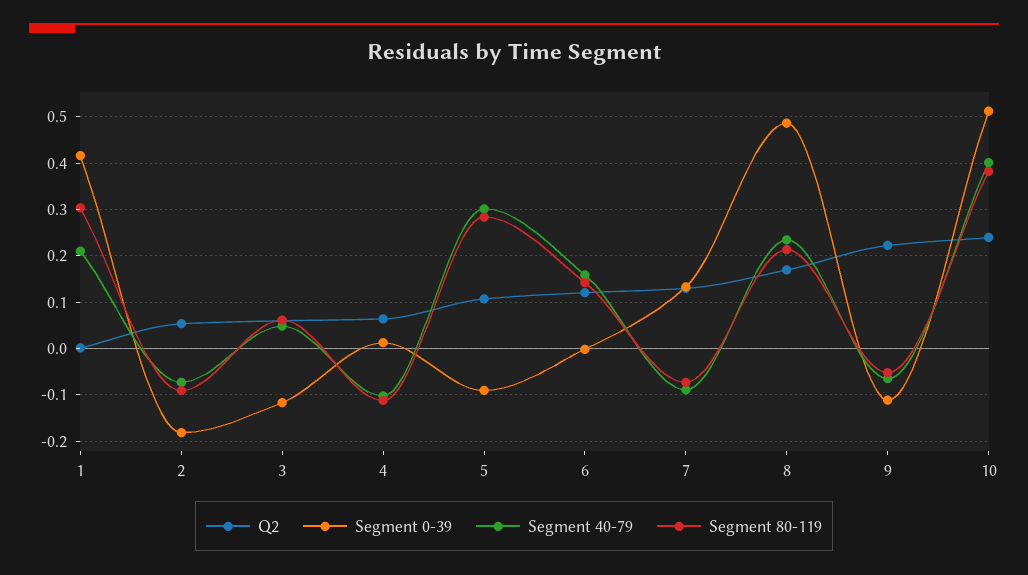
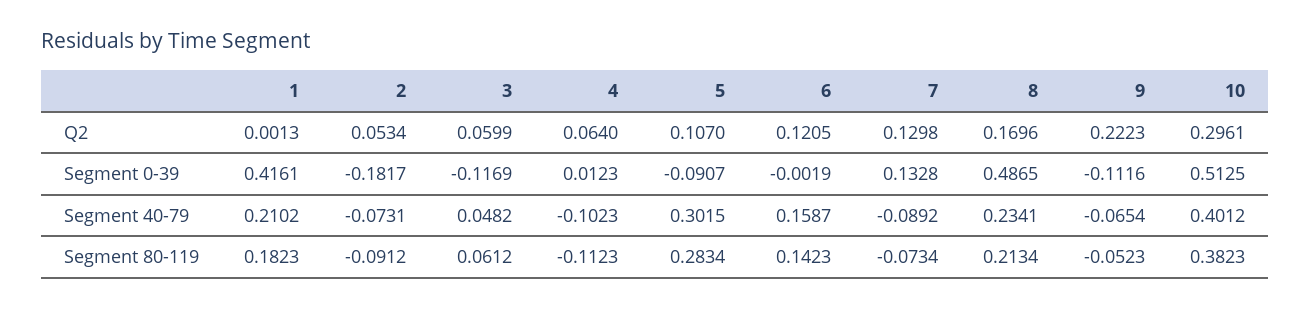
  {
    "Q2": {
      "1": 0.0013,
      "2": 0.0534,
      "3": 0.0599,
      "4": 0.064,
      "5": 0.107,
      "6": 0.1205,
      "7": 0.1298,
      "8": 0.1696,
      "9": 0.2223,
-     "10": 0.24
+     "10": 0.2961
    },
    "Segment 0-39": {
      "1": 0.4161,
      "2": -0.1817,
      "3": -0.1169,
      "4": 0.0123,
      "5": -0.0907,
      "6": -0.0019,
      "7": 0.1328,
      "8": 0.4865,
      "9": -0.1116,
      "10": 0.5125
    },
    "Segment 40-79": {
      "1": 0.2102,
      "2": -0.0731,
      "3": 0.0482,
      "4": -0.1023,
      "5": 0.3015,
      "6": 0.1587,
      "7": -0.0892,
      "8": 0.2341,
      "9": -0.0654,
      "10": 0.4012
    },
    "Segment 80-119": {
-     "1": 0.3,
+     "1": 0.1823,
      "2": -0.0912,
      "3": 0.0612,
      "4": -0.1123,
      "5": 0.2834,
      "6": 0.1423,
      "7": -0.0734,
      "8": 0.2134,
      "9": -0.0523,
      "10": 0.3823
    }
  }

